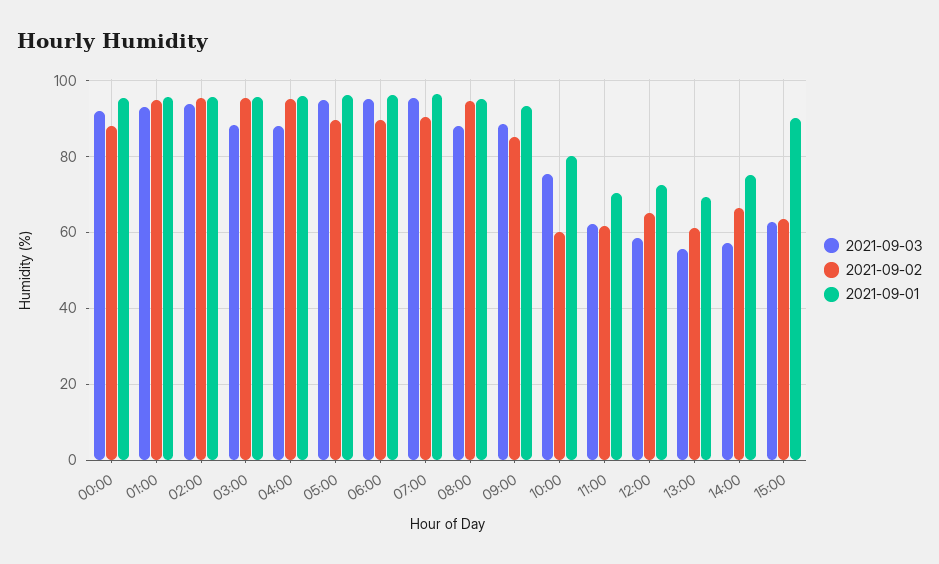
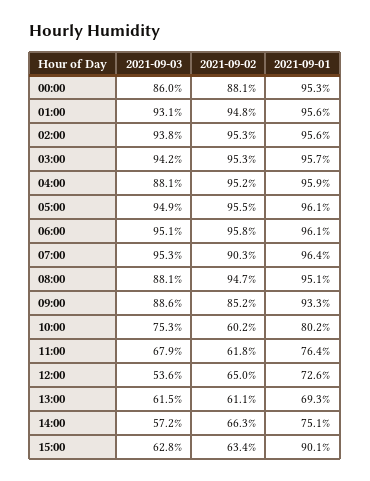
  {
    "2021-09-03": {
-     "00:00": 92,
+     "00:00": 86,
      "01:00": 93.1,
      "02:00": 93.8,
-     "03:00": 88,
+     "03:00": 94.2,
      "04:00": 88.1,
      "05:00": 94.9,
      "06:00": 95.1,
      "07:00": 95.3,
      "08:00": 88.1,
      "09:00": 88.6,
      "10:00": 75.3,
-     "11:00": 62,
+     "11:00": 67.9,
-     "12:00": 58,
+     "12:00": 53.6,
-     "13:00": 56,
+     "13:00": 61.5,
      "14:00": 57.2,
      "15:00": 62.8
    },
    "2021-09-02": {
      "00:00": 88.1,
      "01:00": 94.8,
      "02:00": 95.3,
      "03:00": 95.3,
      "04:00": 95.2,
-     "05:00": 90,
+     "05:00": 95.5,
-     "06:00": 90,
+     "06:00": 95.8,
      "07:00": 90.3,
      "08:00": 94.7,
      "09:00": 85.2,
      "10:00": 60.2,
      "11:00": 61.8,
      "12:00": 65,
      "13:00": 61.1,
      "14:00": 66.3,
      "15:00": 63.4
    },
    "2021-09-01": {
      "00:00": 95.3,
      "01:00": 95.6,
      "02:00": 95.6,
      "03:00": 95.7,
      "04:00": 95.9,
      "05:00": 96.1,
      "06:00": 96.1,
      "07:00": 96.4,
      "08:00": 95.1,
      "09:00": 93.3,
      "10:00": 80.2,
-     "11:00": 70,
+     "11:00": 76.4,
      "12:00": 72.6,
      "13:00": 69.3,
      "14:00": 75.1,
      "15:00": 90.1
    }
  }

